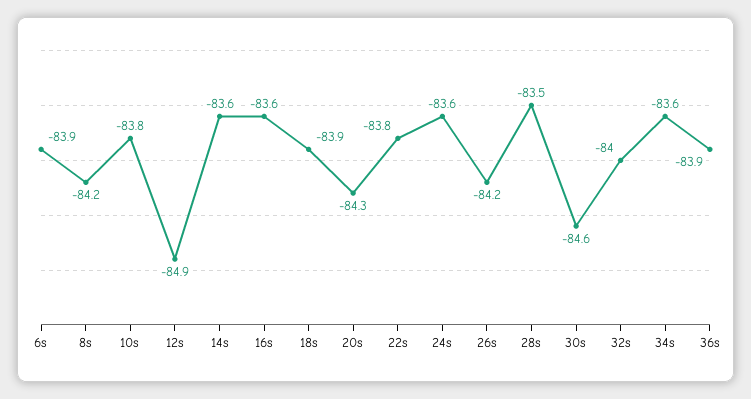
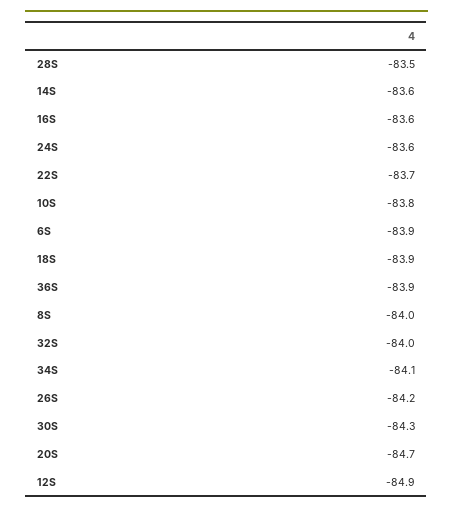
  {
    "6s": -83.9,
-   "8s": -84.2,
+   "8s": -84,
    "10s": -83.8,
    "12s": -84.9,
    "14s": -83.6,
    "16s": -83.6,
    "18s": -83.9,
-   "20s": -84.3,
+   "20s": -84.7,
-   "22s": -83.8,
+   "22s": -83.7,
    "24s": -83.6,
    "26s": -84.2,
    "28s": -83.5,
-   "30s": -84.6,
+   "30s": -84.3,
    "32s": -84,
-   "34s": -83.6,
+   "34s": -84.1,
    "36s": -83.9
  }

